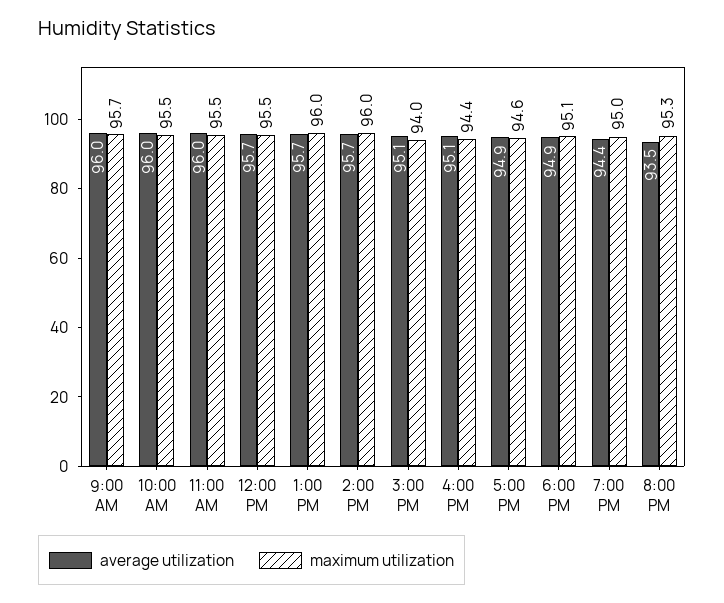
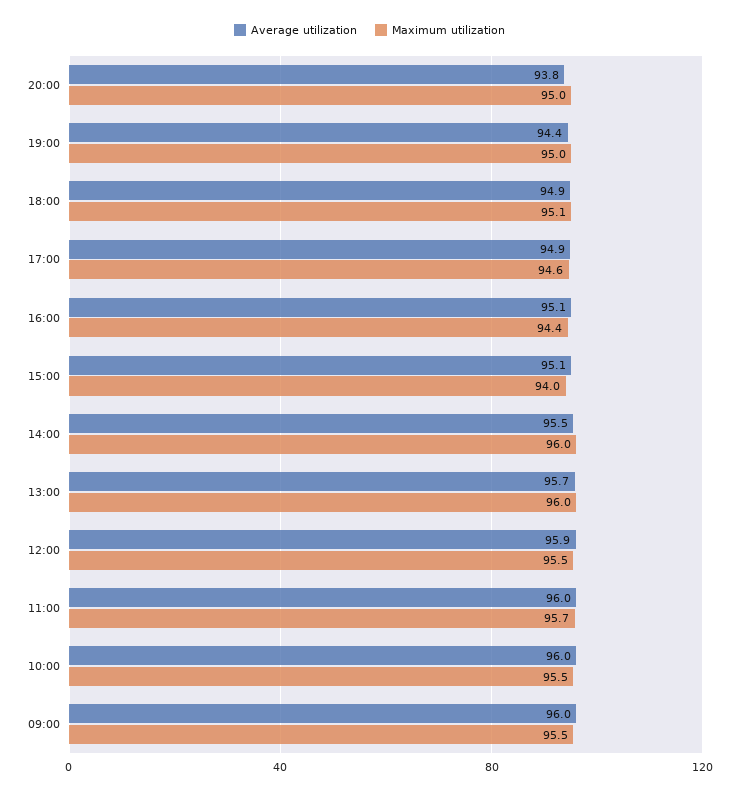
  {
    "average utilization": {
      "9:00 AM": 96,
      "10:00 AM": 96,
      "11:00 AM": 96,
-     "12:00 PM": 95.7,
+     "12:00 PM": 95.9,
      "1:00 PM": 95.7,
-     "2:00 PM": 95.7,
+     "2:00 PM": 95.5,
      "3:00 PM": 95.1,
      "4:00 PM": 95.1,
      "5:00 PM": 94.9,
      "6:00 PM": 94.9,
      "7:00 PM": 94.4,
-     "8:00 PM": 93.5
+     "8:00 PM": 93.8
    },
    "maximum utilization": {
-     "9:00 AM": 95.7,
+     "9:00 AM": 95.5,
      "10:00 AM": 95.5,
-     "11:00 AM": 95.5,
+     "11:00 AM": 95.7,
      "12:00 PM": 95.5,
      "1:00 PM": 96,
      "2:00 PM": 96,
      "3:00 PM": 94,
      "4:00 PM": 94.4,
      "5:00 PM": 94.6,
      "6:00 PM": 95.1,
      "7:00 PM": 95,
-     "8:00 PM": 95.3
+     "8:00 PM": 95
    }
  }

